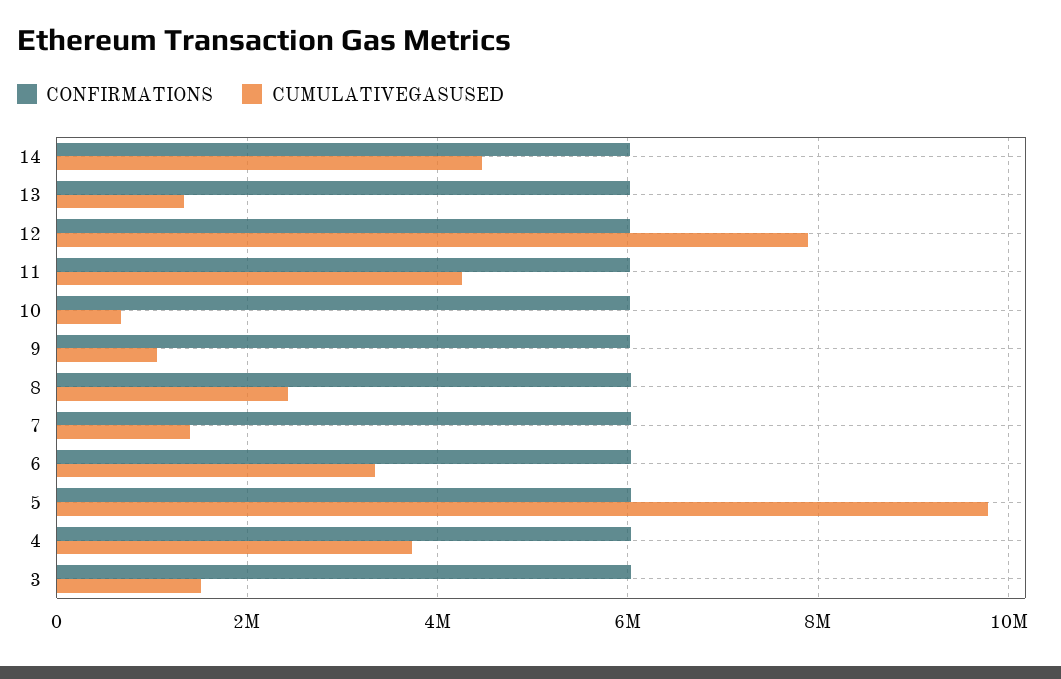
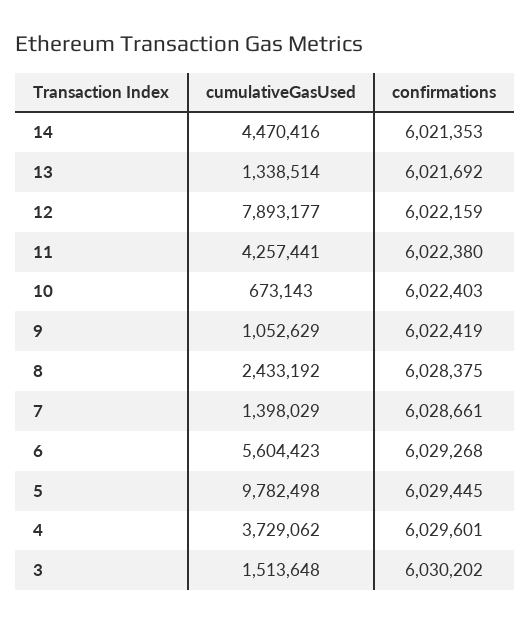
  {
    "CONFIRMATIONS": {
      "14": 6021353,
      "13": 6021692,
      "12": 6022159,
      "11": 6022380,
      "10": 6022403,
      "9": 6022419,
      "8": 6028375,
      "7": 6028661,
      "6": 6029268,
      "5": 6029445,
      "4": 6029601,
      "3": 6030202
    },
    "CUMULATIVEGASUSED": {
      "14": 4470416,
      "13": 1338514,
      "12": 7893177,
      "11": 4257441,
      "10": 673143,
      "9": 1052629,
      "8": 2433192,
      "7": 1398029,
-     "6": 3400000,
+     "6": 5604423,
      "5": 9782498,
      "4": 3729062,
      "3": 1513648
    }
  }

